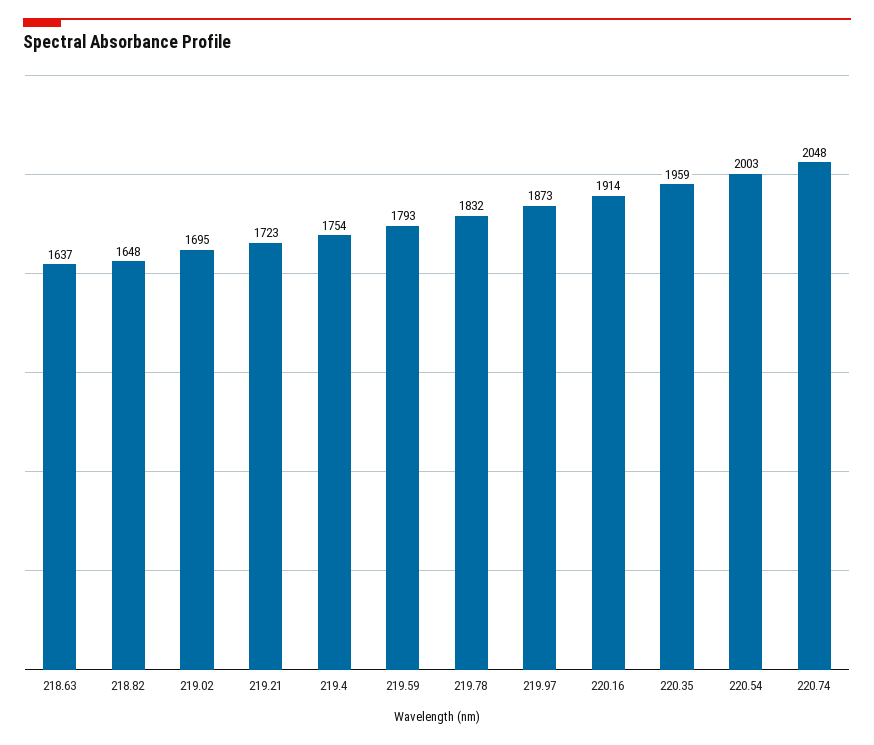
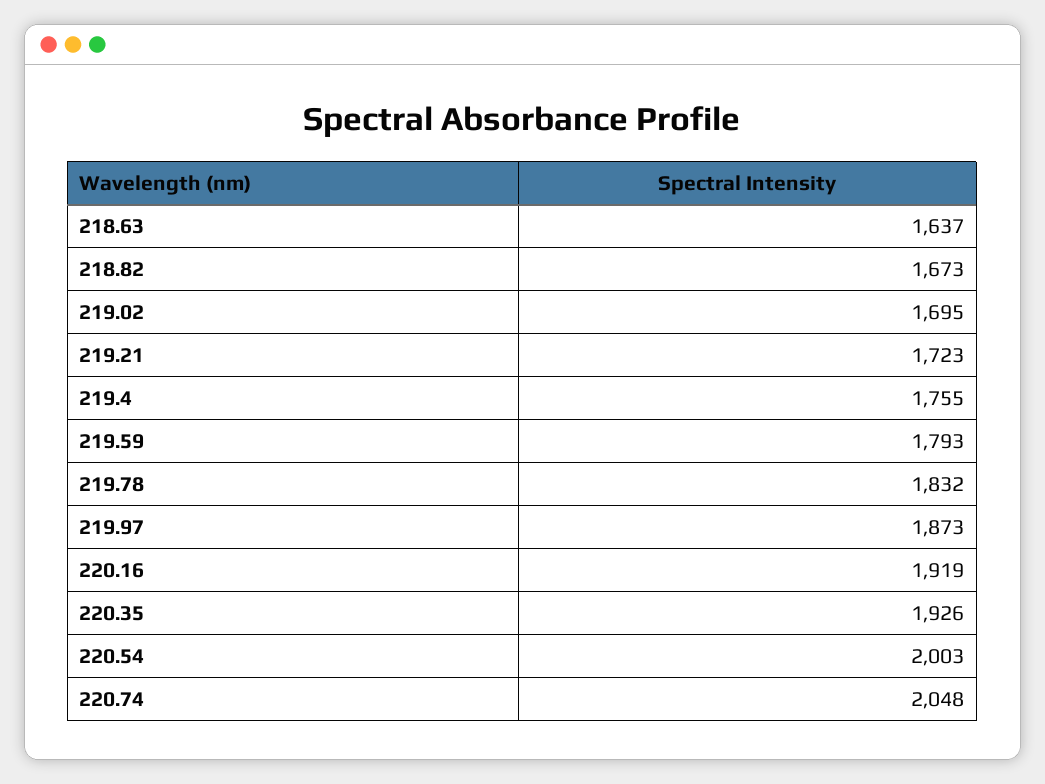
  {
    "218.63": 1637,
-   "218.82": 1648,
+   "218.82": 1673,
    "219.02": 1695,
    "219.21": 1723,
-   "219.4": 1754,
+   "219.4": 1755,
    "219.59": 1793,
    "219.78": 1832,
    "219.97": 1873,
-   "220.16": 1914,
+   "220.16": 1919,
-   "220.35": 1959,
+   "220.35": 1926,
    "220.54": 2003,
    "220.74": 2048
  }

